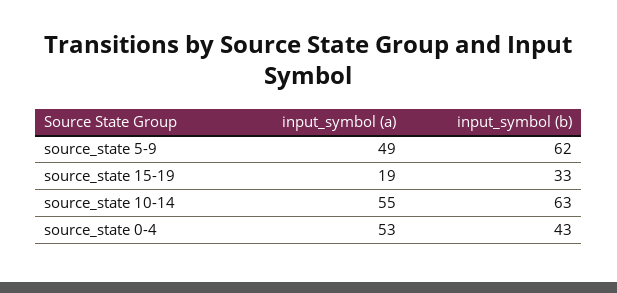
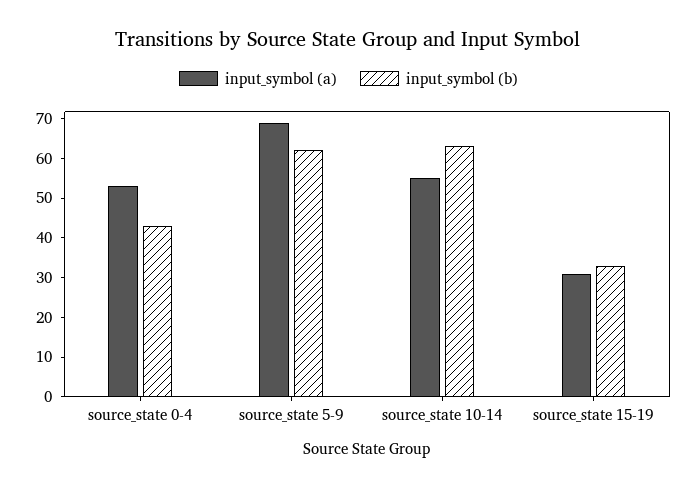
  {
    "input_symbol (a)": {
-     "source_state 5-9": 49,
+     "source_state 5-9": 70,
-     "source_state 15-19": 19,
+     "source_state 15-19": 30,
      "source_state 10-14": 55,
      "source_state 0-4": 53
    },
    "input_symbol (b)": {
      "source_state 5-9": 62,
      "source_state 15-19": 33,
      "source_state 10-14": 63,
      "source_state 0-4": 43
    }
  }

